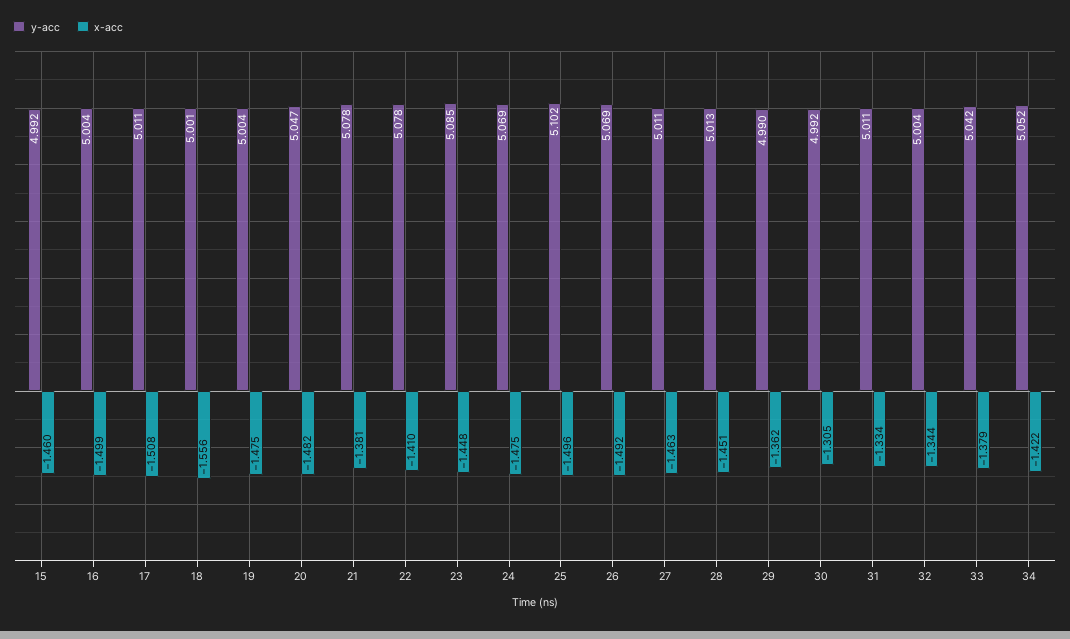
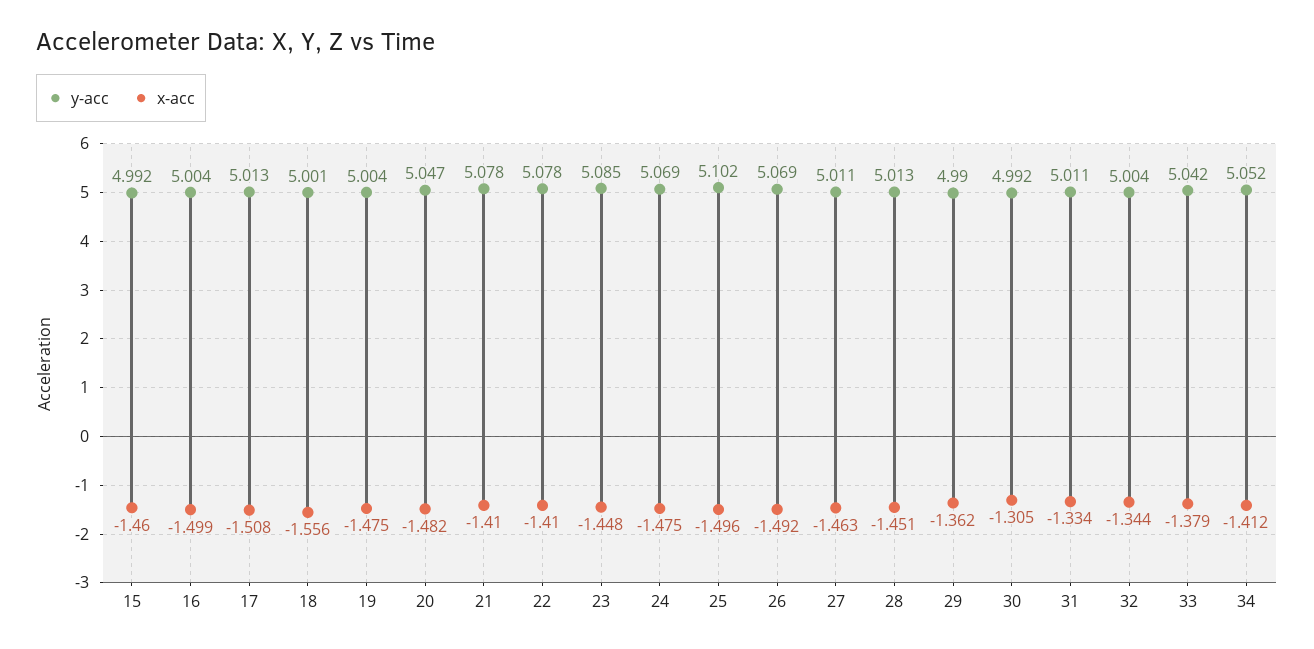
  {
    "y-acc": {
      "15": 4.992,
      "16": 5.004,
-     "17": 5.011,
+     "17": 5.013,
      "18": 5.001,
      "19": 5.004,
      "20": 5.047,
      "21": 5.078,
      "22": 5.078,
      "23": 5.085,
      "24": 5.069,
      "25": 5.102,
      "26": 5.069,
      "27": 5.011,
      "28": 5.013,
      "29": 4.99,
      "30": 4.992,
      "31": 5.011,
      "32": 5.004,
      "33": 5.042,
      "34": 5.052
    },
    "x-acc": {
      "15": -1.46,
      "16": -1.499,
      "17": -1.508,
      "18": -1.556,
      "19": -1.475,
      "20": -1.482,
-     "21": -1.381,
+     "21": -1.41,
      "22": -1.41,
      "23": -1.448,
      "24": -1.475,
      "25": -1.496,
      "26": -1.492,
      "27": -1.463,
      "28": -1.451,
      "29": -1.362,
      "30": -1.305,
      "31": -1.334,
      "32": -1.344,
      "33": -1.379,
-     "34": -1.422
+     "34": -1.412
    }
  }

